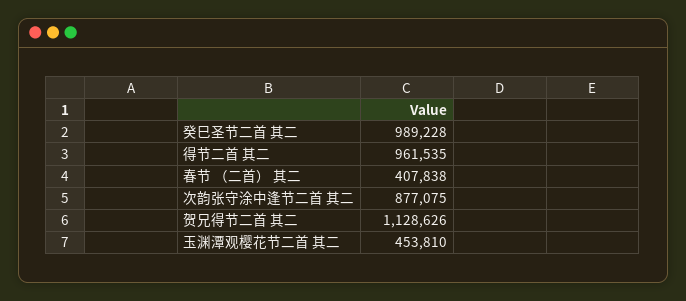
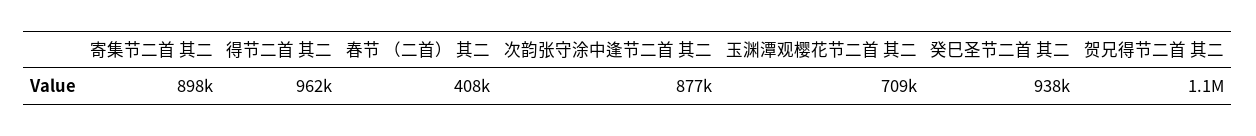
  {
-   "癸巳圣节二首 其二": 989228,
+   "癸巳圣节二首 其二": 938000,
    "得节二首 其二": 961535,
    "春节 （二首） 其二": 407838,
    "次韵张守涂中逢节二首 其二": 877075,
    "贺兄得节二首 其二": 1128626,
-   "玉渊潭观樱花节二首 其二": 453810
+   "玉渊潭观樱花节二首 其二": 709000,
+   "寄集节二首 其二": 898000
  }

